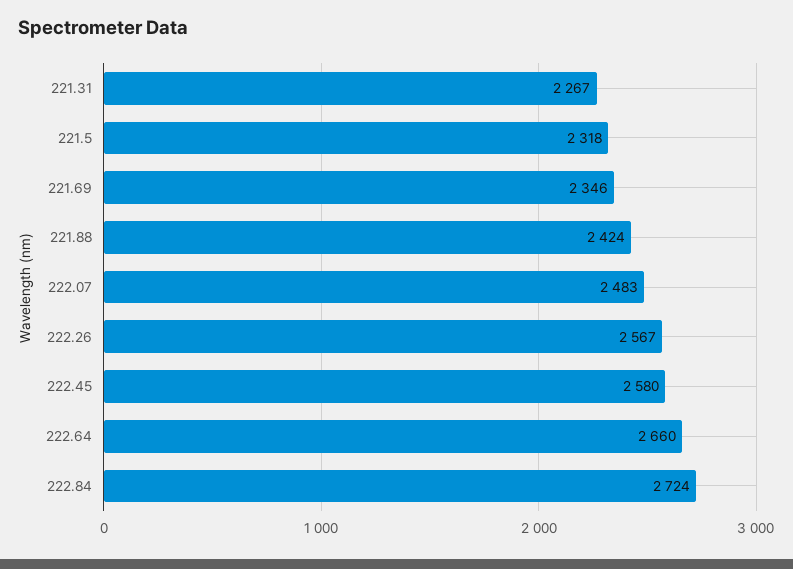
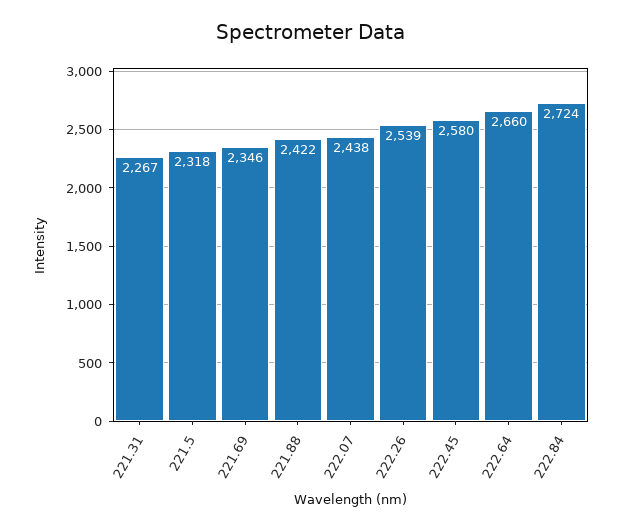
  {
    "221.31": 2267,
    "221.5": 2318,
    "221.69": 2346,
-   "221.88": 2424,
+   "221.88": 2422,
-   "222.07": 2483,
+   "222.07": 2438,
-   "222.26": 2567,
+   "222.26": 2539,
    "222.45": 2580,
    "222.64": 2660,
    "222.84": 2724
  }

